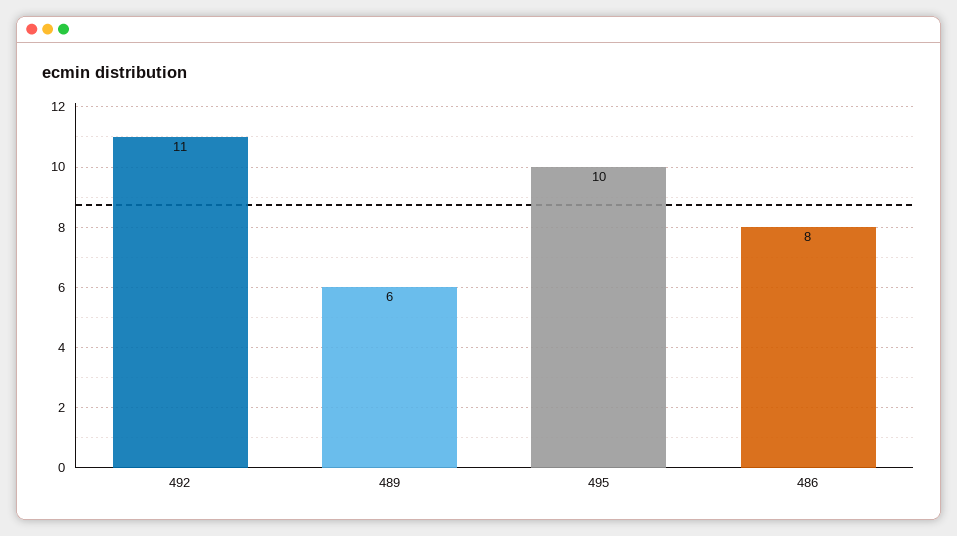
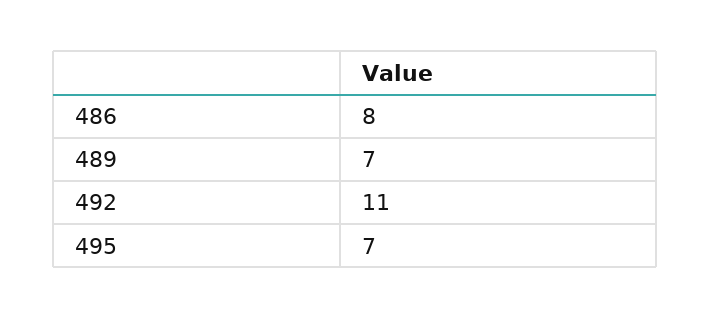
  {
    "492": 11,
-   "489": 6,
+   "489": 7,
-   "495": 10,
+   "495": 7,
    "486": 8
  }

